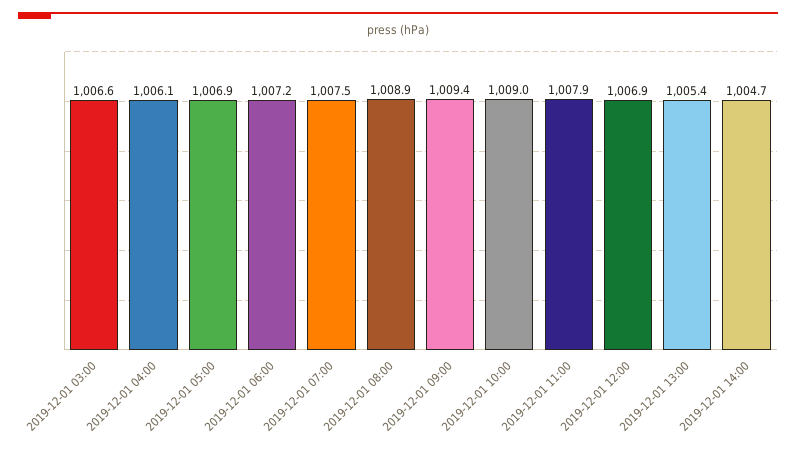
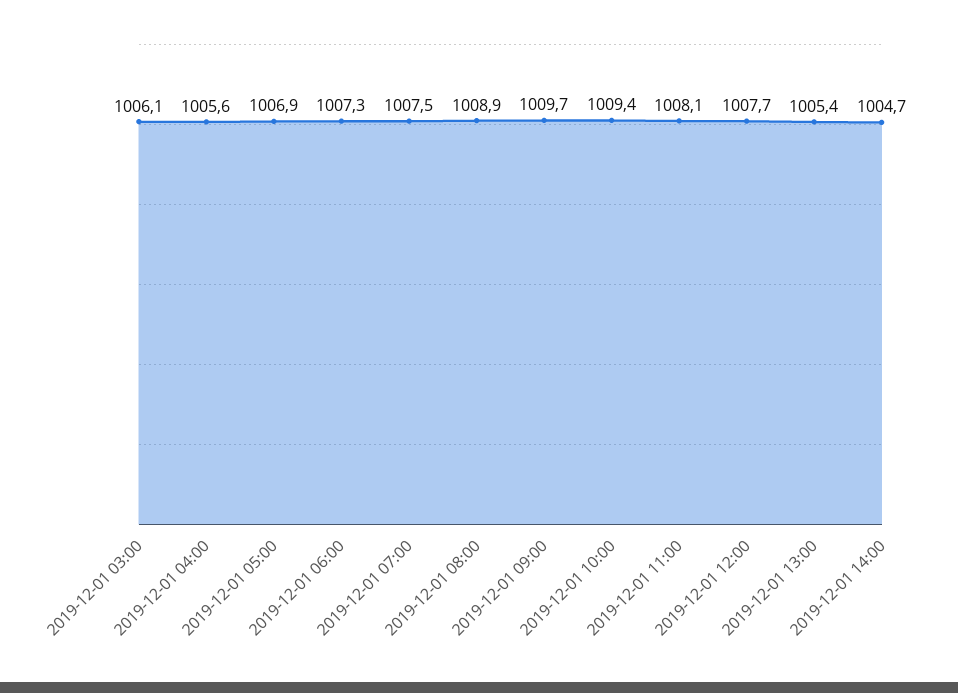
  {
-   "2019-12-01 03:00": 1006.6,
+   "2019-12-01 03:00": 1006.1,
-   "2019-12-01 04:00": 1006.1,
+   "2019-12-01 04:00": 1005.6,
    "2019-12-01 05:00": 1006.9,
-   "2019-12-01 06:00": 1007.2,
+   "2019-12-01 06:00": 1007.3,
    "2019-12-01 07:00": 1007.5,
    "2019-12-01 08:00": 1008.9,
-   "2019-12-01 09:00": 1009.4,
+   "2019-12-01 09:00": 1009.7,
-   "2019-12-01 10:00": 1009,
+   "2019-12-01 10:00": 1009.4,
-   "2019-12-01 11:00": 1007.9,
+   "2019-12-01 11:00": 1008.1,
-   "2019-12-01 12:00": 1006.9,
+   "2019-12-01 12:00": 1007.7,
    "2019-12-01 13:00": 1005.4,
    "2019-12-01 14:00": 1004.7
  }

